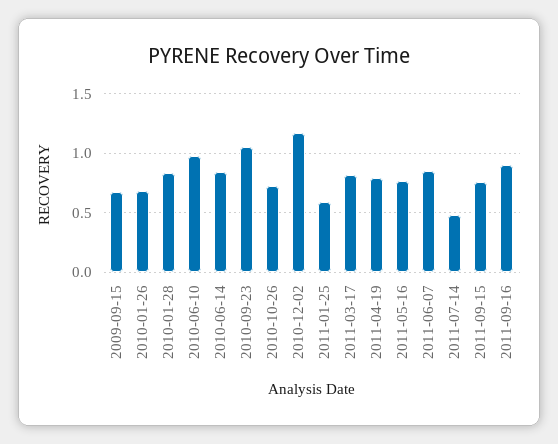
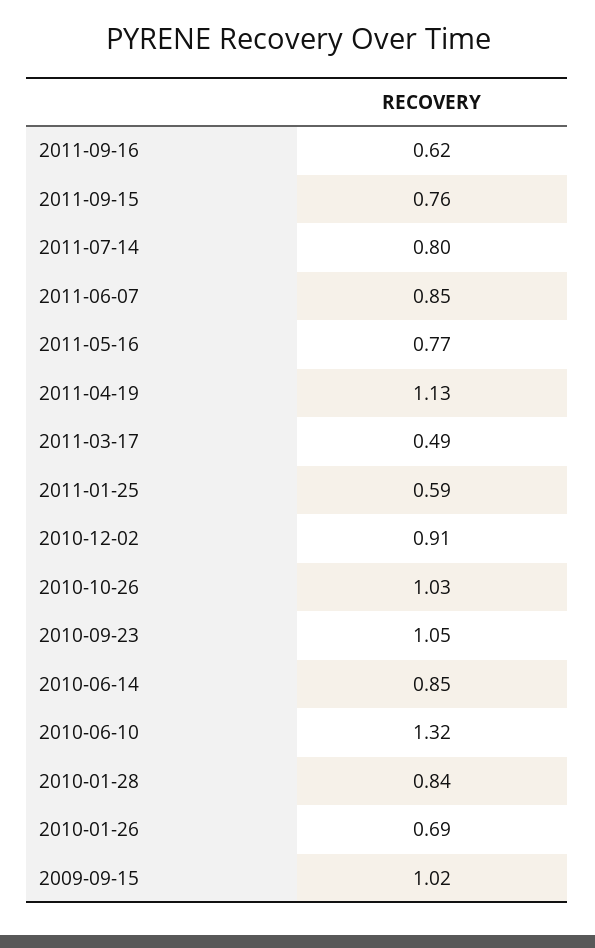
  {
-   "2009-09-15": 0.7,
+   "2009-09-15": 1.02,
    "2010-01-26": 0.69,
    "2010-01-28": 0.84,
-   "2010-06-10": 1,
+   "2010-06-10": 1.32,
    "2010-06-14": 0.85,
    "2010-09-23": 1.05,
-   "2010-10-26": 0.7,
+   "2010-10-26": 1.03,
-   "2010-12-02": 1.2,
+   "2010-12-02": 0.91,
    "2011-01-25": 0.59,
-   "2011-03-17": 0.8,
+   "2011-03-17": 0.49,
-   "2011-04-19": 0.8,
+   "2011-04-19": 1.13,
    "2011-05-16": 0.77,
    "2011-06-07": 0.85,
-   "2011-07-14": 0.5,
+   "2011-07-14": 0.8,
    "2011-09-15": 0.76,
-   "2011-09-16": 0.9
+   "2011-09-16": 0.62
  }

